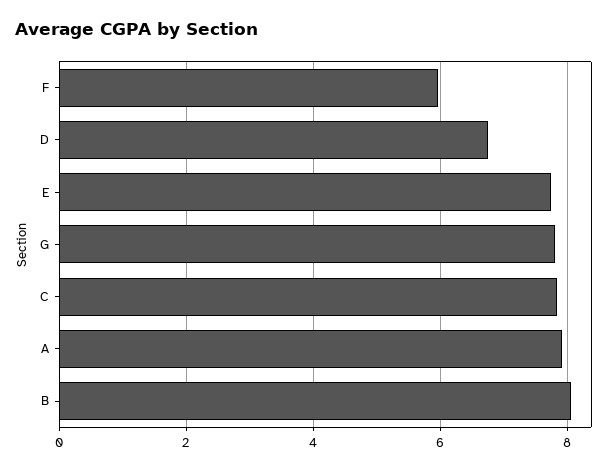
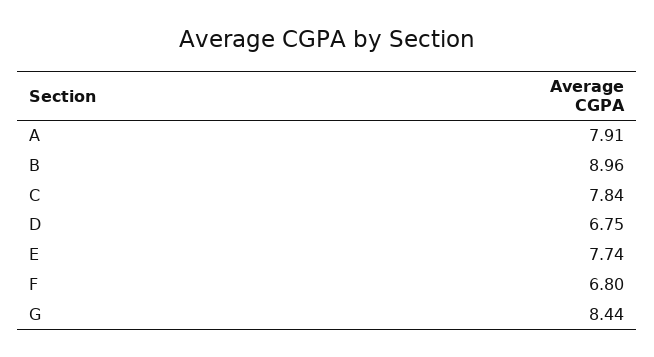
  {
-   "F": 6,
+   "F": 6.8,
    "D": 6.75,
    "E": 7.74,
-   "G": 7.8,
+   "G": 8.44,
    "C": 7.84,
    "A": 7.91,
-   "B": 8
+   "B": 8.96
  }

